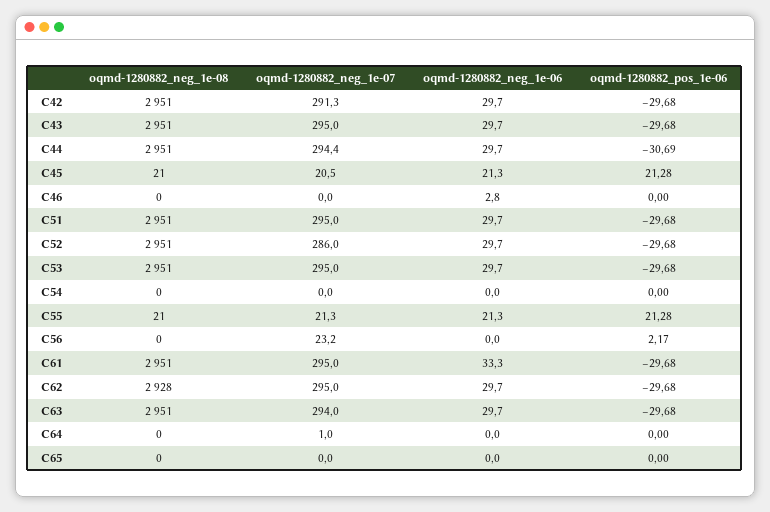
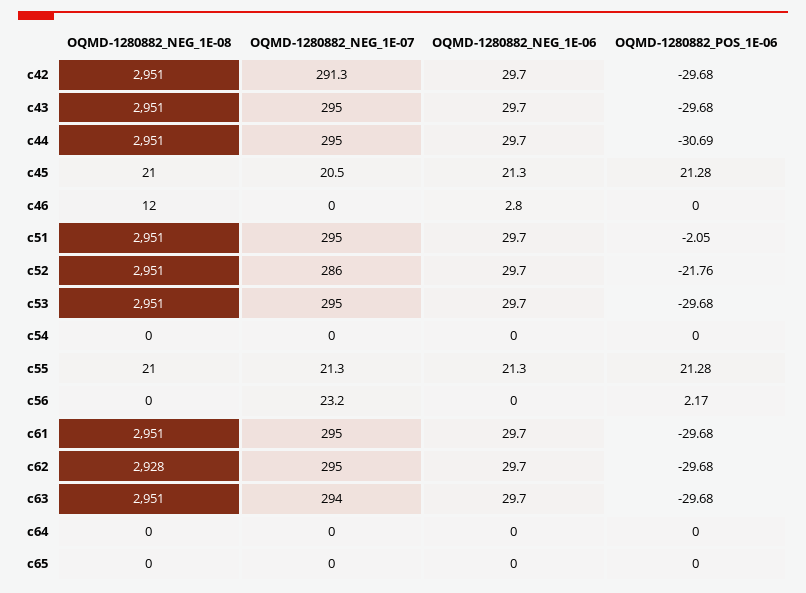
  {
    "oqmd-1280882_neg_1e-08": {
      "C42": 2951,
      "C43": 2951,
      "C44": 2951,
      "C45": 21,
-     "C46": 0,
+     "C46": 12,
      "C51": 2951,
      "C52": 2951,
      "C53": 2951,
      "C54": 0,
      "C55": 21,
      "C56": 0,
      "C61": 2951,
      "C62": 2928,
      "C63": 2951,
      "C64": 0,
      "C65": 0
    },
    "oqmd-1280882_neg_1e-07": {
      "C42": 291.3,
      "C43": 295,
-     "C44": 294.4,
+     "C44": 295,
      "C45": 20.5,
      "C46": 0,
      "C51": 295,
      "C52": 286,
      "C53": 295,
      "C54": 0,
      "C55": 21.3,
      "C56": 23.2,
      "C61": 295,
      "C62": 295,
      "C63": 294,
-     "C64": 1,
+     "C64": 0,
      "C65": 0
    },
    "oqmd-1280882_neg_1e-06": {
      "C42": 29.7,
      "C43": 29.7,
      "C44": 29.7,
      "C45": 21.3,
      "C46": 2.8,
      "C51": 29.7,
      "C52": 29.7,
      "C53": 29.7,
      "C54": 0,
      "C55": 21.3,
      "C56": 0,
-     "C61": 33.3,
+     "C61": 29.7,
      "C62": 29.7,
      "C63": 29.7,
      "C64": 0,
      "C65": 0
    },
    "oqmd-1280882_pos_1e-06": {
      "C42": -29.68,
      "C43": -29.68,
      "C44": -30.69,
      "C45": 21.28,
      "C46": 0,
-     "C51": -29.68,
+     "C51": -2.05,
-     "C52": -29.68,
+     "C52": -21.76,
      "C53": -29.68,
      "C54": 0,
      "C55": 21.28,
      "C56": 2.17,
      "C61": -29.68,
      "C62": -29.68,
      "C63": -29.68,
      "C64": 0,
      "C65": 0
    }
  }

